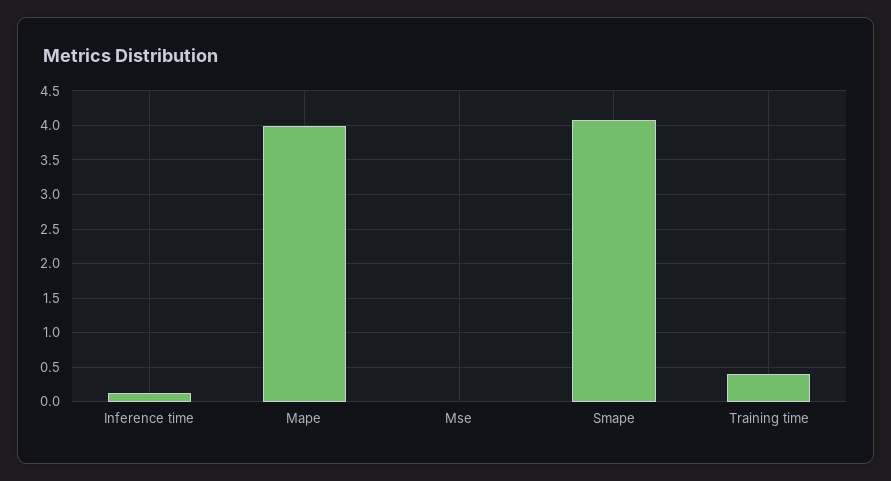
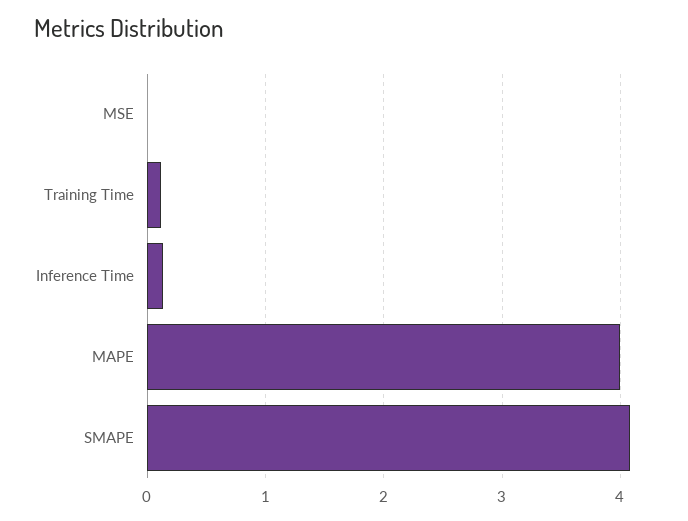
  {
    "Inference time": 0.1,
    "Mape": 4,
    "Mse": 0,
    "Smape": 4.1,
-   "Training time": 0.4
+   "Training time": 0.1
  }

